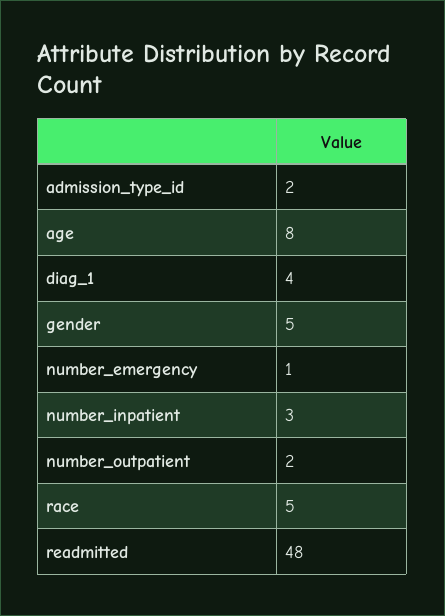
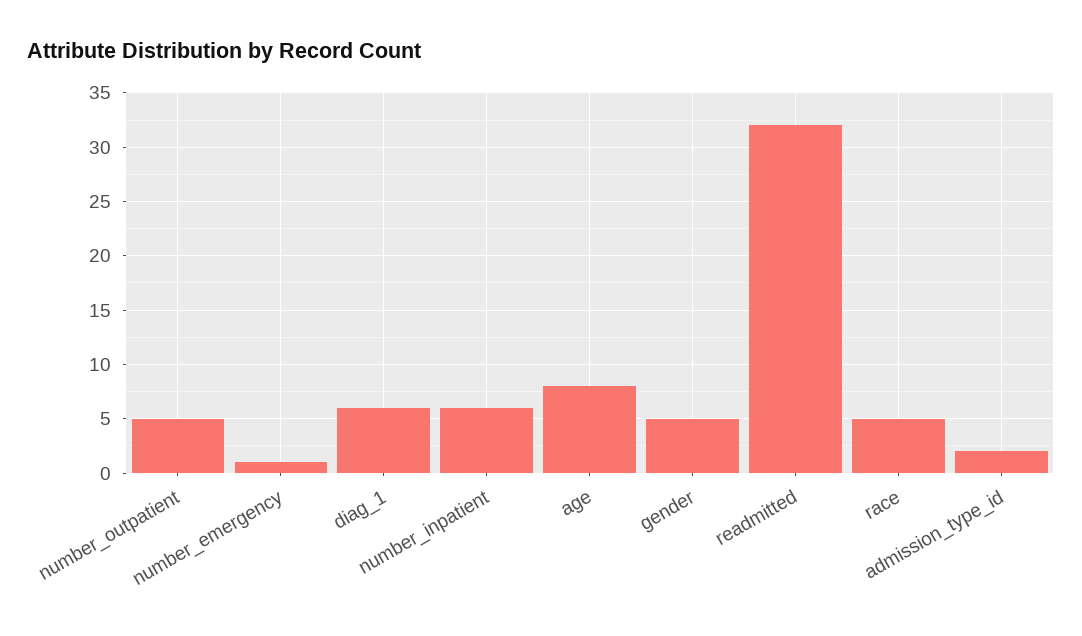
  {
    "admission_type_id": 2,
    "age": 8,
-   "diag_1": 4,
+   "diag_1": 6,
    "gender": 5,
    "number_emergency": 1,
-   "number_inpatient": 3,
+   "number_inpatient": 6,
-   "number_outpatient": 2,
+   "number_outpatient": 5,
    "race": 5,
-   "readmitted": 48
+   "readmitted": 32
  }

